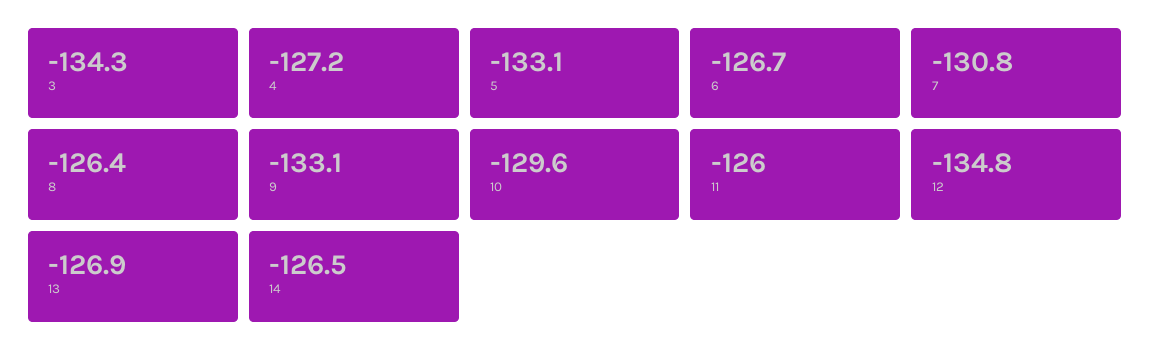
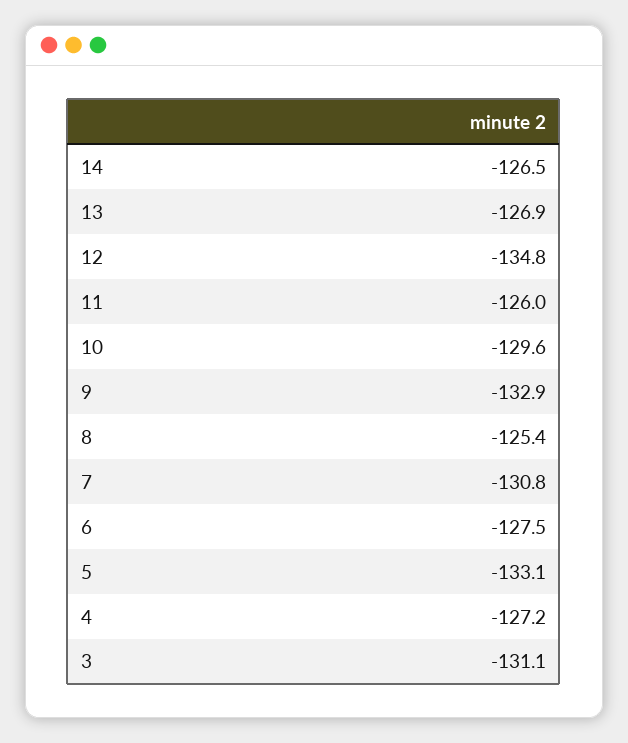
  {
-   "3": -134.3,
+   "3": -131.1,
    "4": -127.2,
    "5": -133.1,
-   "6": -126.7,
+   "6": -127.5,
    "7": -130.8,
-   "8": -126.4,
+   "8": -125.4,
-   "9": -133.1,
+   "9": -132.9,
    "10": -129.6,
    "11": -126,
    "12": -134.8,
    "13": -126.9,
    "14": -126.5
  }

